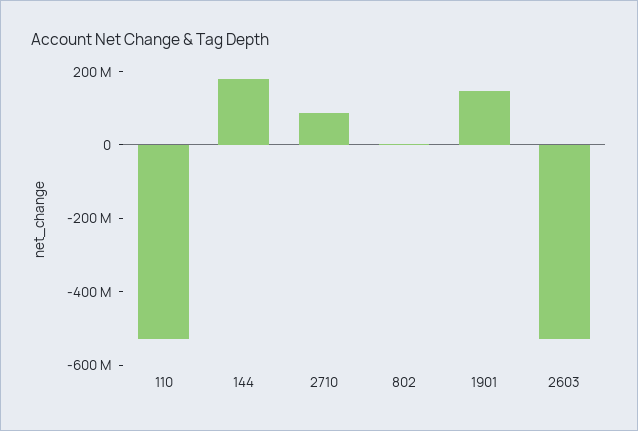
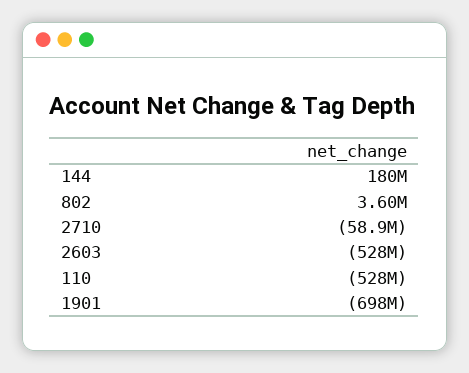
  {
    "110": -528000000,
    "144": 180000000,
-   "2710": 100000000,
+   "2710": -58900000,
    "802": 3600000,
-   "1901": 150000000,
+   "1901": -698000000,
    "2603": -528000000
  }

